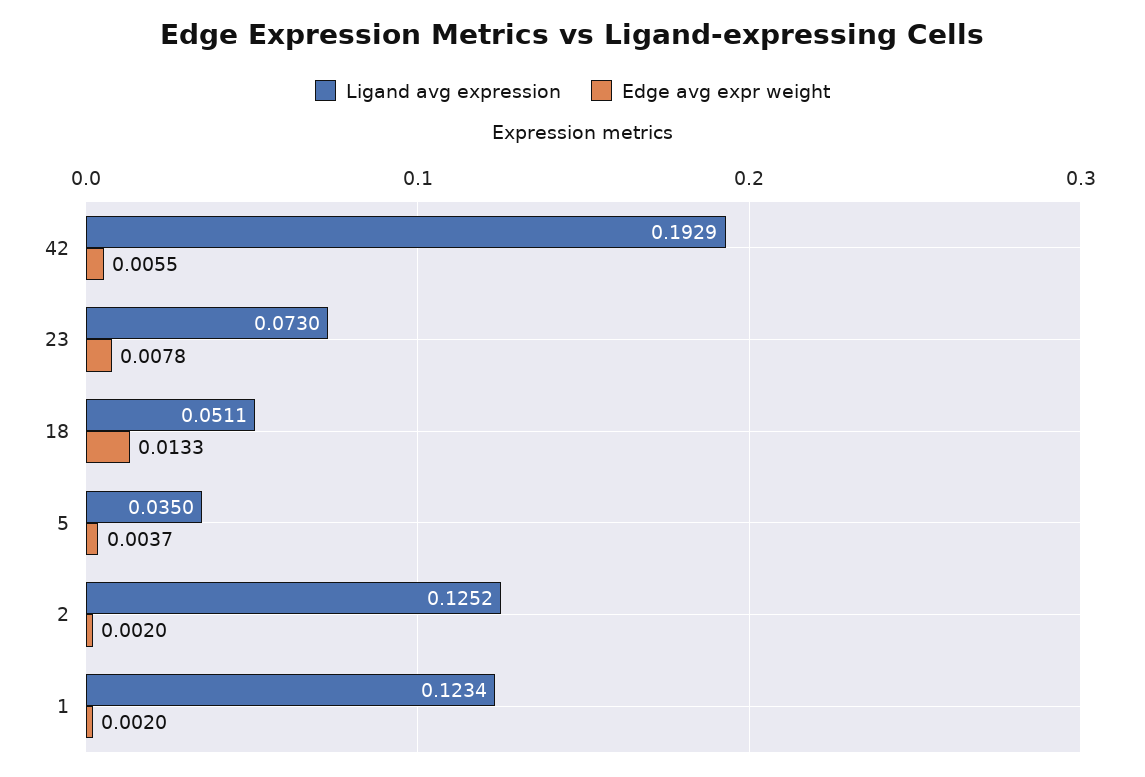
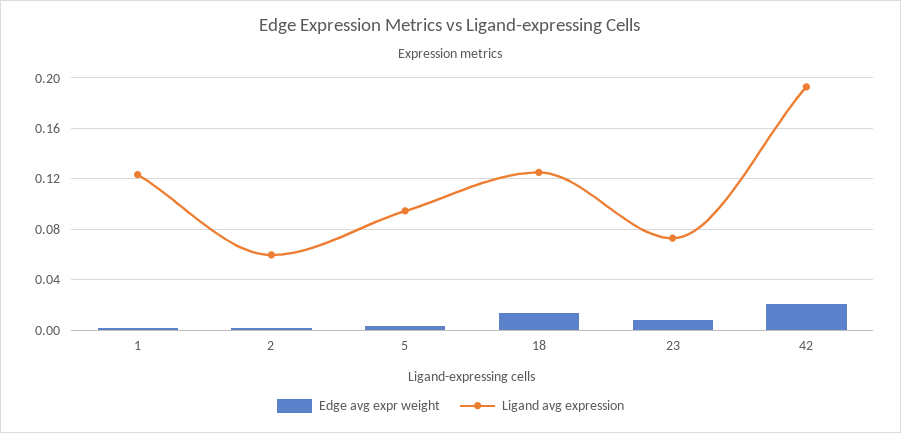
  {
    "Ligand avg expression": {
      "42": 0.1929,
      "23": 0.073,
-     "18": 0.0511,
+     "18": 0.125,
-     "5": 0.035,
+     "5": 0.095,
-     "2": 0.1252,
+     "2": 0.06,
      "1": 0.1234
    },
    "Edge avg expr weight": {
-     "42": 0.0055,
+     "42": 0.02,
      "23": 0.0078,
      "18": 0.0133,
      "5": 0.0037,
      "2": 0.002,
      "1": 0.002
    }
  }

